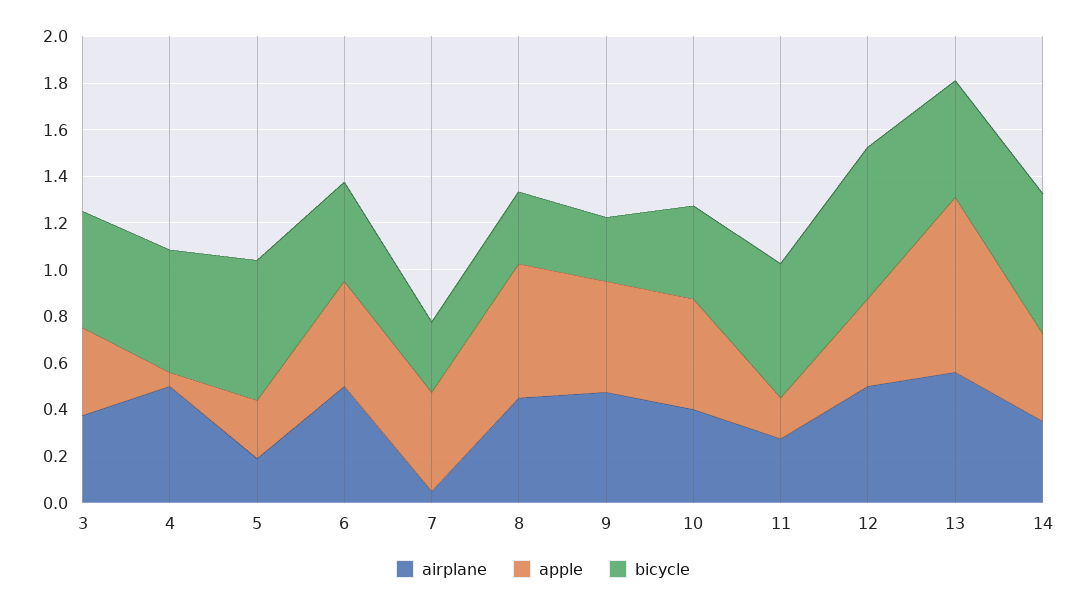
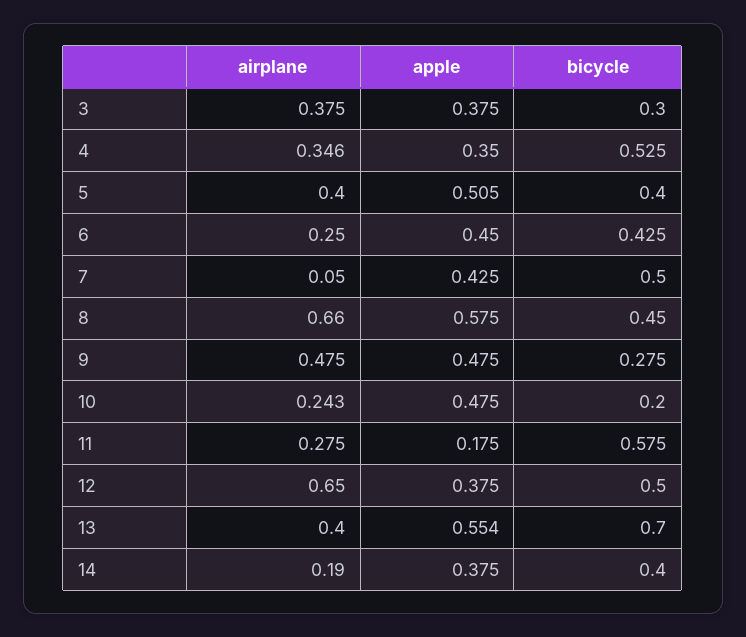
  {
    "airplane": {
      "3": 0.375,
-     "4": 0.5,
+     "4": 0.346,
-     "5": 0.2,
+     "5": 0.4,
-     "6": 0.5,
+     "6": 0.25,
      "7": 0.05,
-     "8": 0.45,
+     "8": 0.66,
      "9": 0.475,
-     "10": 0.4,
+     "10": 0.243,
      "11": 0.275,
-     "12": 0.5,
+     "12": 0.65,
-     "13": 0.55,
+     "13": 0.4,
-     "14": 0.35
+     "14": 0.19
    },
    "apple": {
      "3": 0.375,
-     "4": 0.05,
+     "4": 0.35,
-     "5": 0.25,
+     "5": 0.505,
      "6": 0.45,
      "7": 0.425,
      "8": 0.575,
      "9": 0.475,
      "10": 0.475,
      "11": 0.175,
      "12": 0.375,
-     "13": 0.75,
+     "13": 0.554,
      "14": 0.375
    },
    "bicycle": {
-     "3": 0.5,
+     "3": 0.3,
      "4": 0.525,
-     "5": 0.6,
+     "5": 0.4,
      "6": 0.425,
-     "7": 0.3,
+     "7": 0.5,
-     "8": 0.3,
+     "8": 0.45,
      "9": 0.275,
-     "10": 0.4,
+     "10": 0.2,
      "11": 0.575,
-     "12": 0.65,
+     "12": 0.5,
-     "13": 0.5,
+     "13": 0.7,
-     "14": 0.6
+     "14": 0.4
    }
  }

